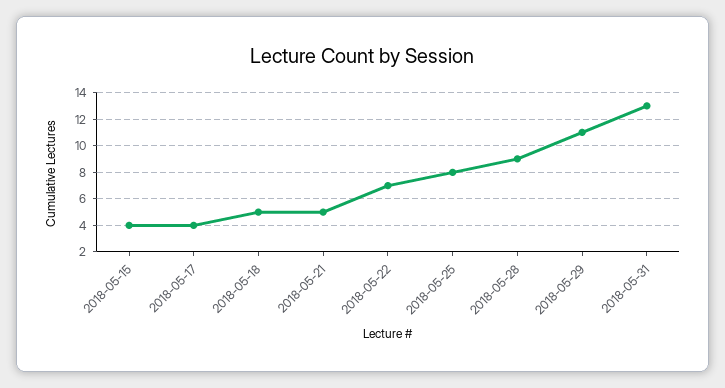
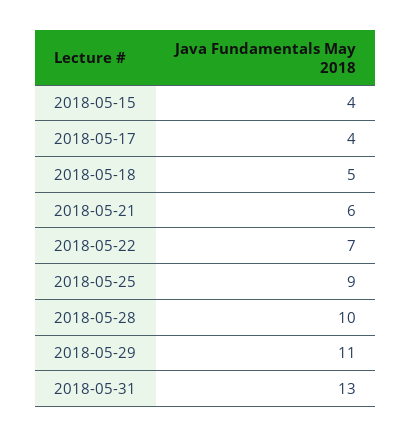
  {
    "2018-05-15": 4,
    "2018-05-17": 4,
    "2018-05-18": 5,
-   "2018-05-21": 5,
+   "2018-05-21": 6,
    "2018-05-22": 7,
-   "2018-05-25": 8,
+   "2018-05-25": 9,
-   "2018-05-28": 9,
+   "2018-05-28": 10,
    "2018-05-29": 11,
    "2018-05-31": 13
  }

